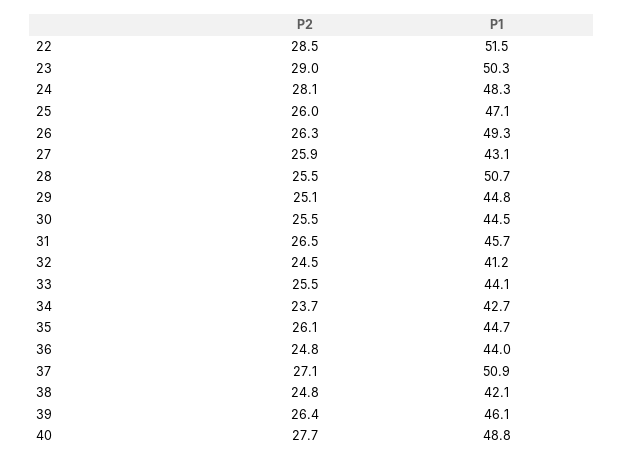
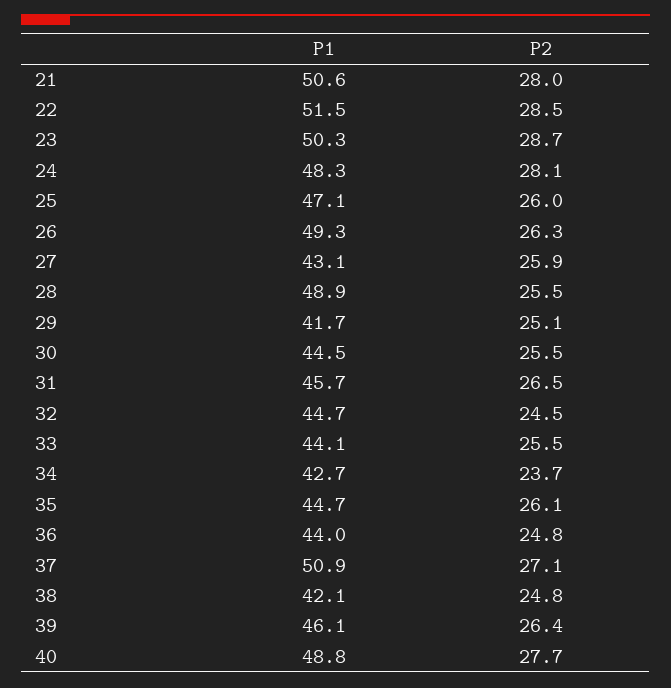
  {
    "P2": {
      "22": 28.5,
-     "23": 29,
+     "23": 28.7,
      "24": 28.1,
      "25": 26,
      "26": 26.3,
      "27": 25.9,
      "28": 25.5,
      "29": 25.1,
      "30": 25.5,
      "31": 26.5,
      "32": 24.5,
      "33": 25.5,
      "34": 23.7,
      "35": 26.1,
      "36": 24.8,
      "37": 27.1,
      "38": 24.8,
      "39": 26.4,
-     "40": 27.7
+     "40": 27.7,
+     "21": 28
    },
    "P1": {
      "22": 51.5,
      "23": 50.3,
      "24": 48.3,
      "25": 47.1,
      "26": 49.3,
      "27": 43.1,
-     "28": 50.7,
+     "28": 48.9,
-     "29": 44.8,
+     "29": 41.7,
      "30": 44.5,
      "31": 45.7,
-     "32": 41.2,
+     "32": 44.7,
      "33": 44.1,
      "34": 42.7,
      "35": 44.7,
      "36": 44,
      "37": 50.9,
      "38": 42.1,
      "39": 46.1,
-     "40": 48.8
+     "40": 48.8,
+     "21": 50.6
    }
  }

